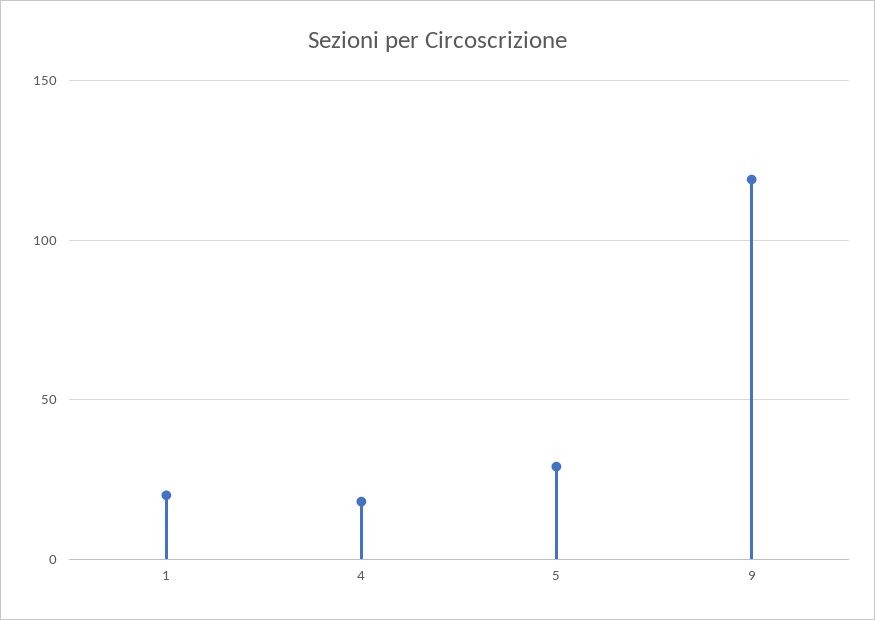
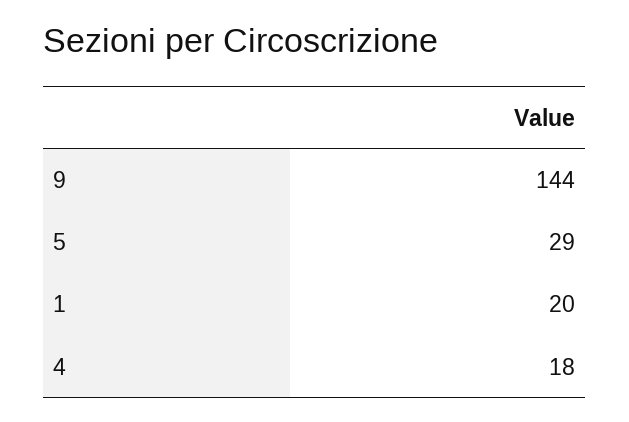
  {
    "1": 20,
    "4": 18,
    "5": 29,
-   "9": 120
+   "9": 144
  }

